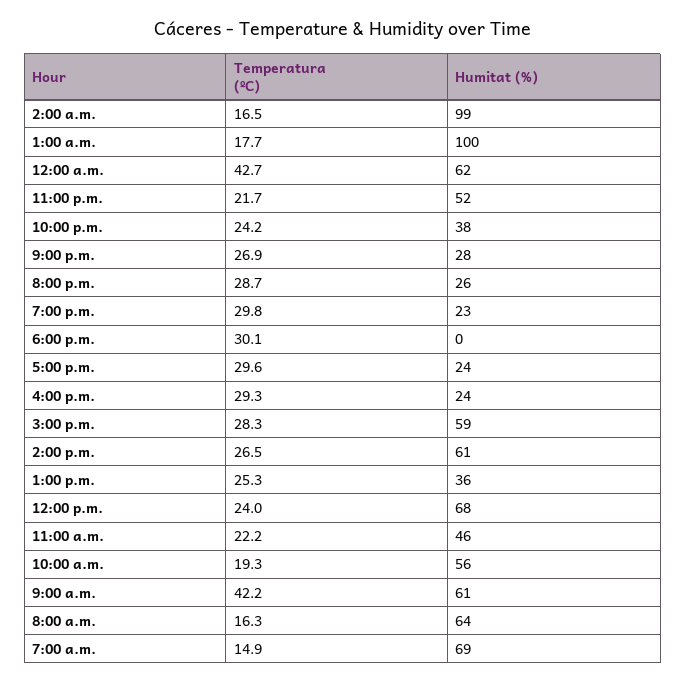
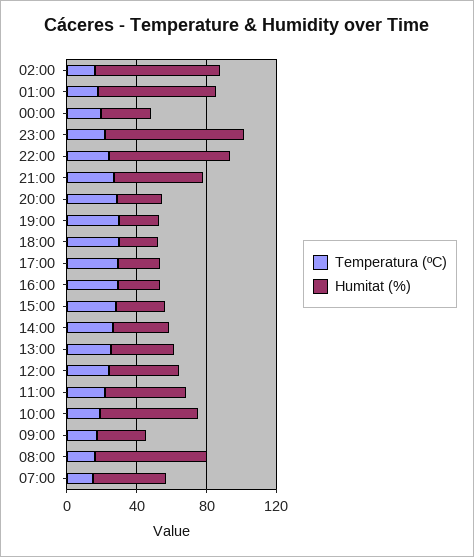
  {
    "Temperatura (ºC)": {
      "2:00 a.m.": 16.5,
      "1:00 a.m.": 17.7,
-     "12:00 a.m.": 42.7,
+     "12:00 a.m.": 20,
      "11:00 p.m.": 21.7,
      "10:00 p.m.": 24.2,
      "9:00 p.m.": 26.9,
      "8:00 p.m.": 28.7,
      "7:00 p.m.": 29.8,
      "6:00 p.m.": 30.1,
      "5:00 p.m.": 29.6,
      "4:00 p.m.": 29.3,
      "3:00 p.m.": 28.3,
      "2:00 p.m.": 26.5,
      "1:00 p.m.": 25.3,
      "12:00 p.m.": 24,
      "11:00 a.m.": 22.2,
      "10:00 a.m.": 19.3,
-     "9:00 a.m.": 42.2,
+     "9:00 a.m.": 20,
      "8:00 a.m.": 16.3,
      "7:00 a.m.": 14.9
    },
    "Humitat (%)": {
-     "2:00 a.m.": 99,
+     "2:00 a.m.": 70,
-     "1:00 a.m.": 100,
+     "1:00 a.m.": 70,
-     "12:00 a.m.": 62,
+     "12:00 a.m.": 30,
-     "11:00 p.m.": 52,
+     "11:00 p.m.": 80,
-     "10:00 p.m.": 38,
+     "10:00 p.m.": 70,
-     "9:00 p.m.": 28,
+     "9:00 p.m.": 50,
      "8:00 p.m.": 26,
      "7:00 p.m.": 23,
-     "6:00 p.m.": 0,
+     "6:00 p.m.": 20,
      "5:00 p.m.": 24,
      "4:00 p.m.": 24,
-     "3:00 p.m.": 59,
+     "3:00 p.m.": 30,
-     "2:00 p.m.": 61,
+     "2:00 p.m.": 30,
      "1:00 p.m.": 36,
-     "12:00 p.m.": 68,
+     "12:00 p.m.": 40,
      "11:00 a.m.": 46,
      "10:00 a.m.": 56,
-     "9:00 a.m.": 61,
+     "9:00 a.m.": 30,
      "8:00 a.m.": 64,
-     "7:00 a.m.": 69
+     "7:00 a.m.": 40
    }
  }

